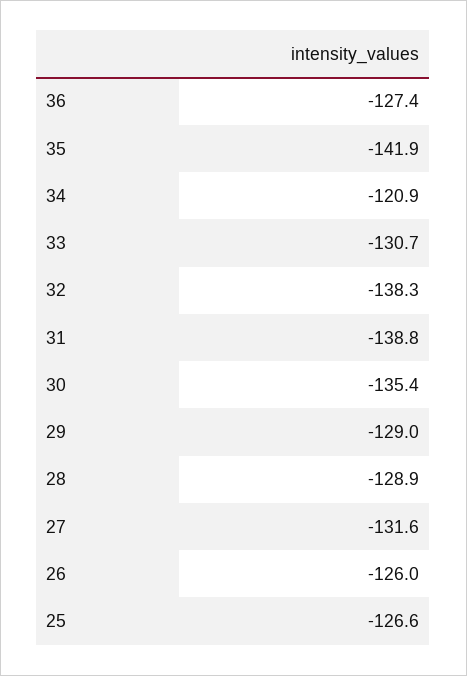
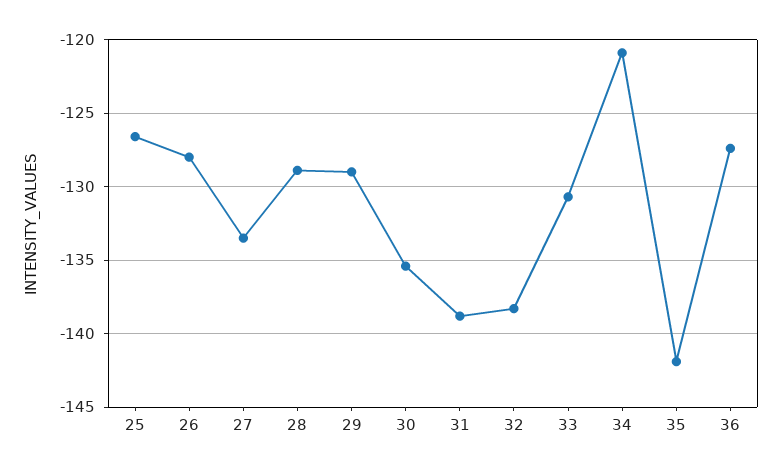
  {
    "36": -127.4,
    "35": -141.9,
    "34": -120.9,
    "33": -130.7,
    "32": -138.3,
    "31": -138.8,
    "30": -135.4,
    "29": -129,
    "28": -128.9,
-   "27": -131.6,
+   "27": -133.5,
-   "26": -126,
+   "26": -128,
    "25": -126.6
  }

